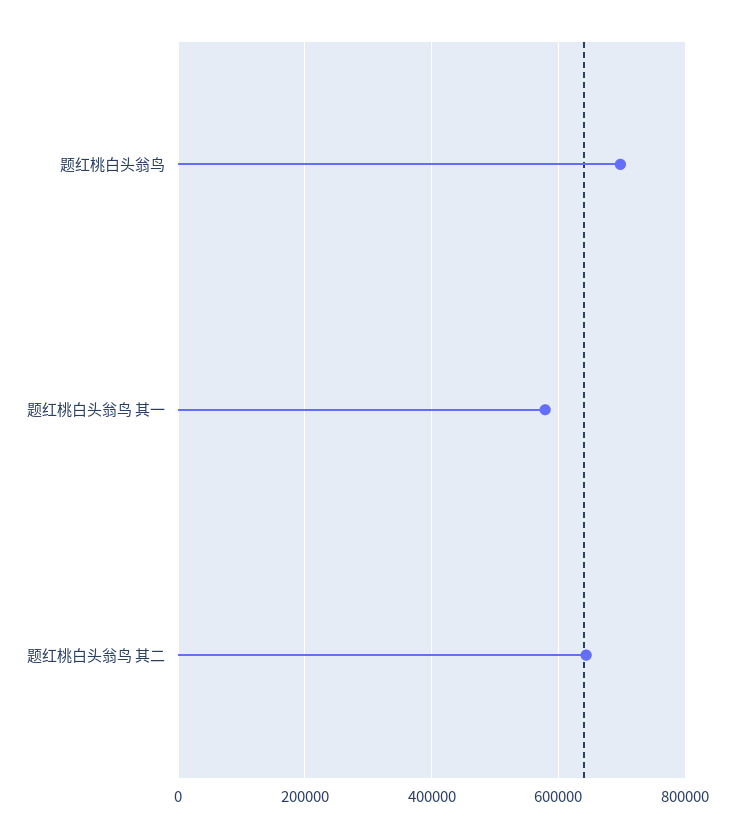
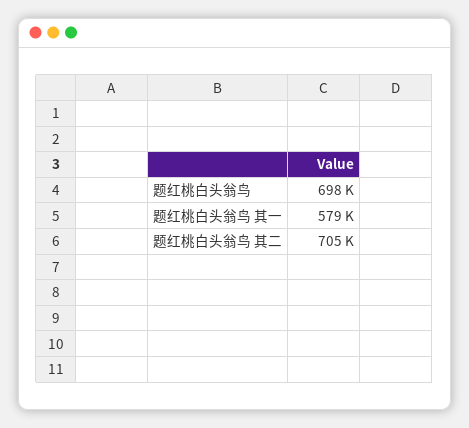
  {
    "题红桃白头翁鸟": 698000,
    "题红桃白头翁鸟 其一": 579000,
-   "题红桃白头翁鸟 其二": 640000
+   "题红桃白头翁鸟 其二": 705000
  }

